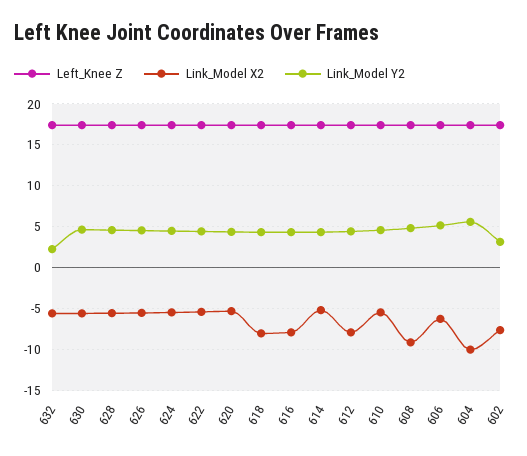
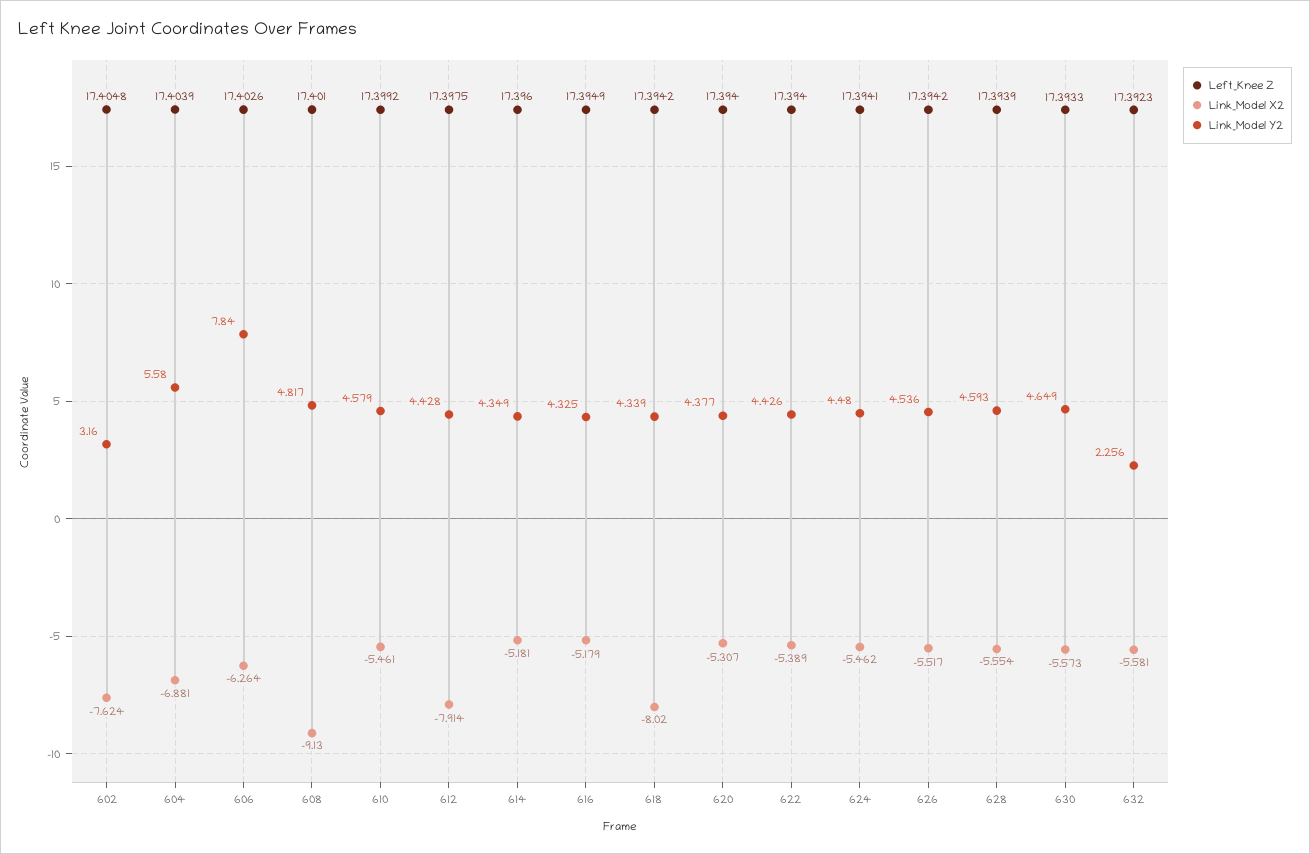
  {
    "Left_Knee Z": {
      "632": 17.3923,
      "630": 17.3933,
      "628": 17.3939,
      "626": 17.3942,
      "624": 17.3941,
      "622": 17.394,
      "620": 17.394,
      "618": 17.3942,
      "616": 17.3949,
      "614": 17.396,
      "612": 17.3975,
      "610": 17.3992,
      "608": 17.401,
      "606": 17.4026,
      "604": 17.4039,
      "602": 17.4048
    },
    "Link_Model X2": {
      "632": -5.581,
      "630": -5.573,
      "628": -5.554,
      "626": -5.517,
      "624": -5.462,
      "622": -5.389,
      "620": -5.307,
      "618": -8.02,
-     "616": -8,
+     "616": -5.179,
      "614": -5.181,
      "612": -7.914,
      "610": -5.461,
      "608": -9.13,
      "606": -6.264,
-     "604": -10,
+     "604": -6.881,
      "602": -7.624
    },
    "Link_Model Y2": {
      "632": 2.256,
      "630": 4.649,
      "628": 4.593,
      "626": 4.536,
      "624": 4.48,
      "622": 4.426,
      "620": 4.377,
      "618": 4.339,
      "616": 4.325,
      "614": 4.349,
      "612": 4.428,
      "610": 4.579,
      "608": 4.817,
-     "606": 5,
+     "606": 7.84,
      "604": 5.58,
      "602": 3.16
    }
  }

